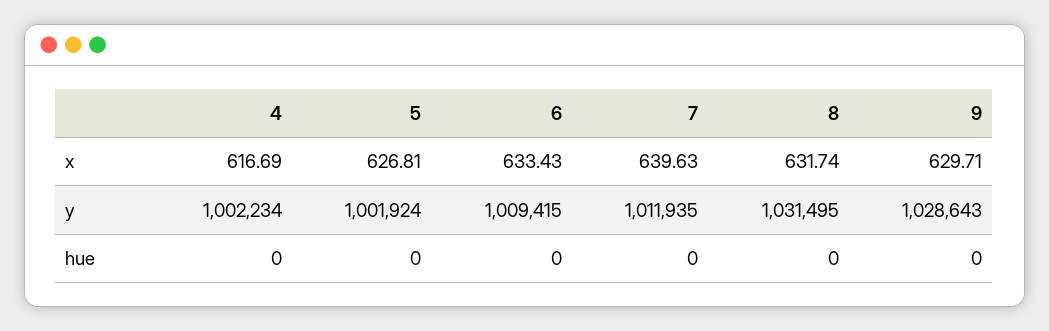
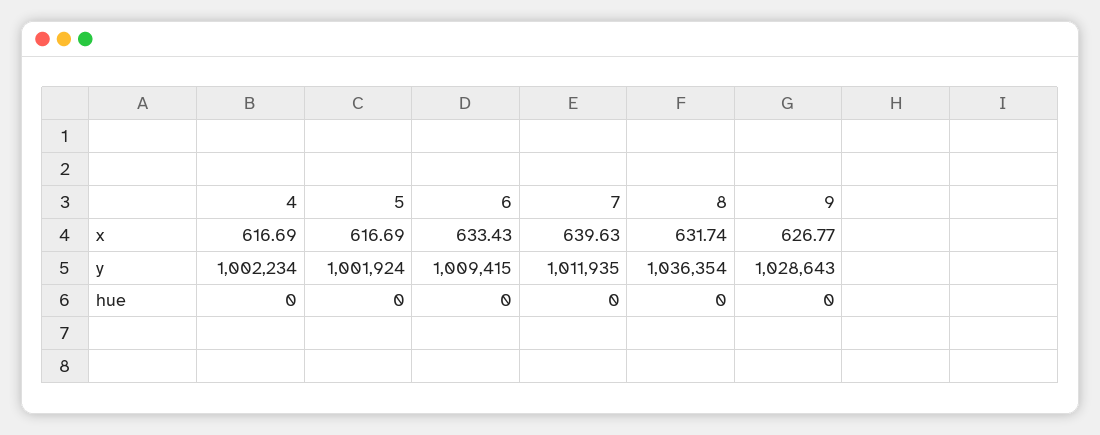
  {
    "4": {
      "x": 616.69,
      "y": 1002234,
      "hue": 0
    },
    "5": {
-     "x": 626.81,
+     "x": 616.69,
      "y": 1001924,
      "hue": 0
    },
    "6": {
      "x": 633.43,
      "y": 1009415,
      "hue": 0
    },
    "7": {
      "x": 639.63,
      "y": 1011935,
      "hue": 0
    },
    "8": {
      "x": 631.74,
-     "y": 1031495,
+     "y": 1036354,
      "hue": 0
    },
    "9": {
-     "x": 629.71,
+     "x": 626.77,
      "y": 1028643,
      "hue": 0
    }
  }

